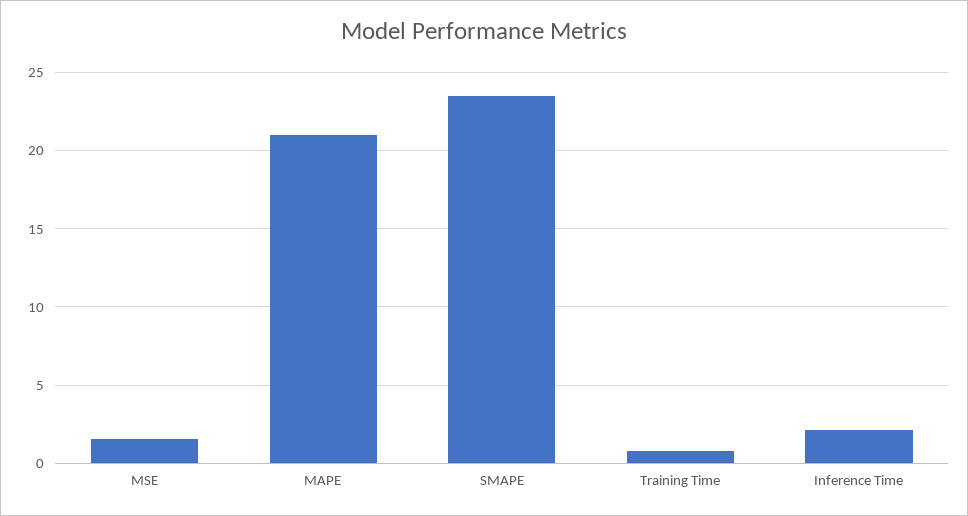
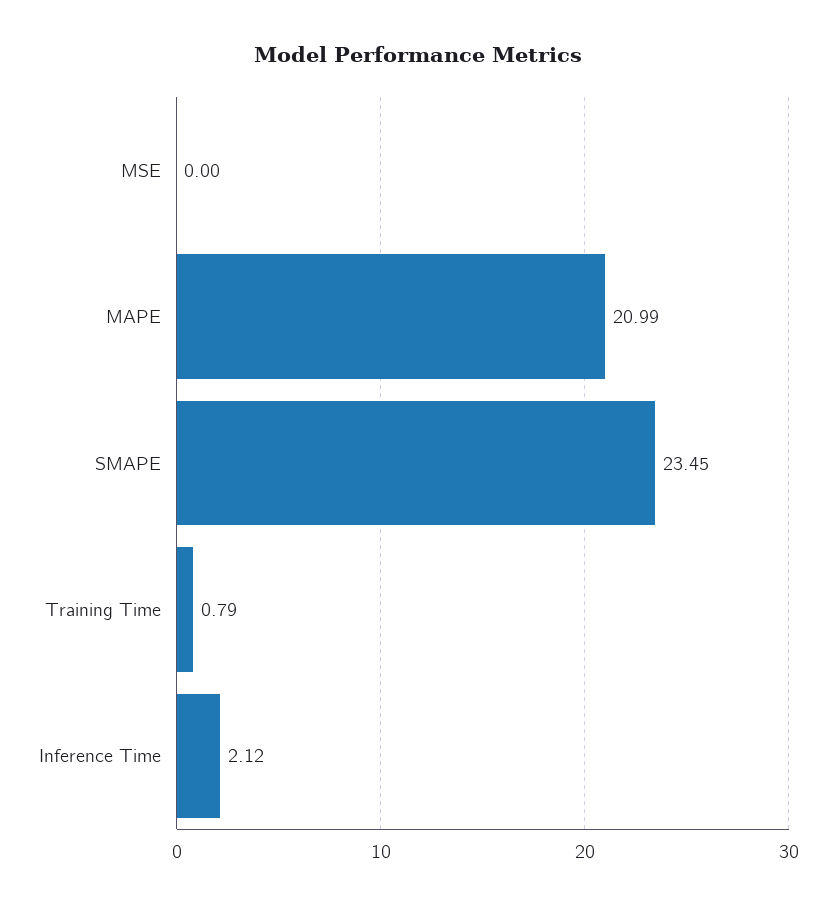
  {
-   "MSE": 1.5,
+   "MSE": 0,
    "MAPE": 20.99,
    "SMAPE": 23.45,
    "Training Time": 0.79,
    "Inference Time": 2.12
  }

